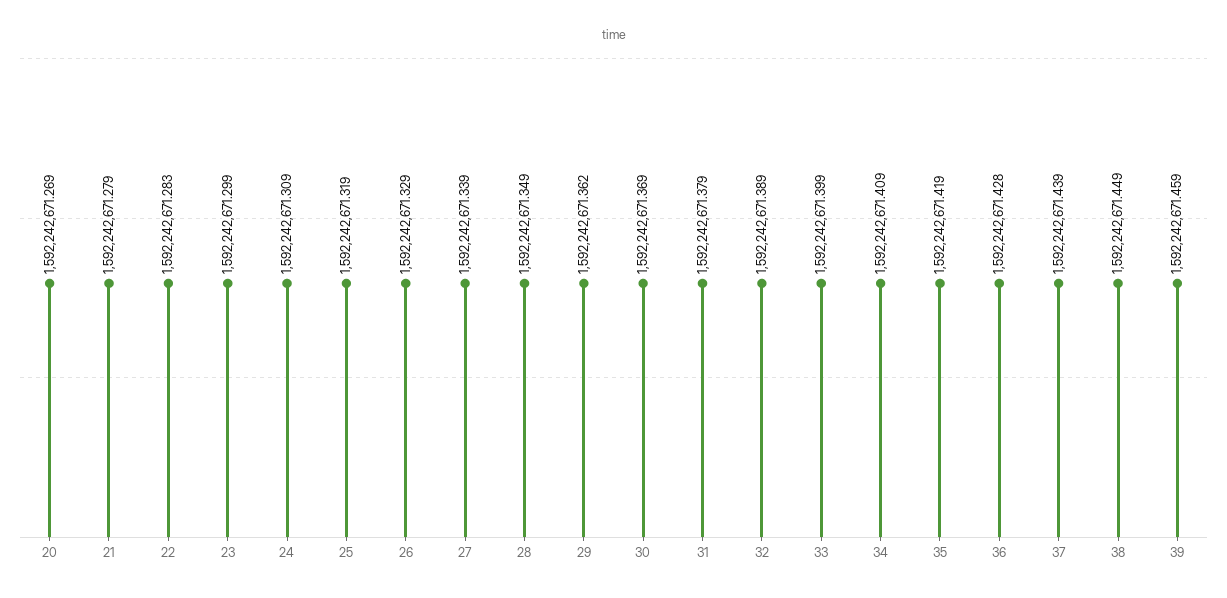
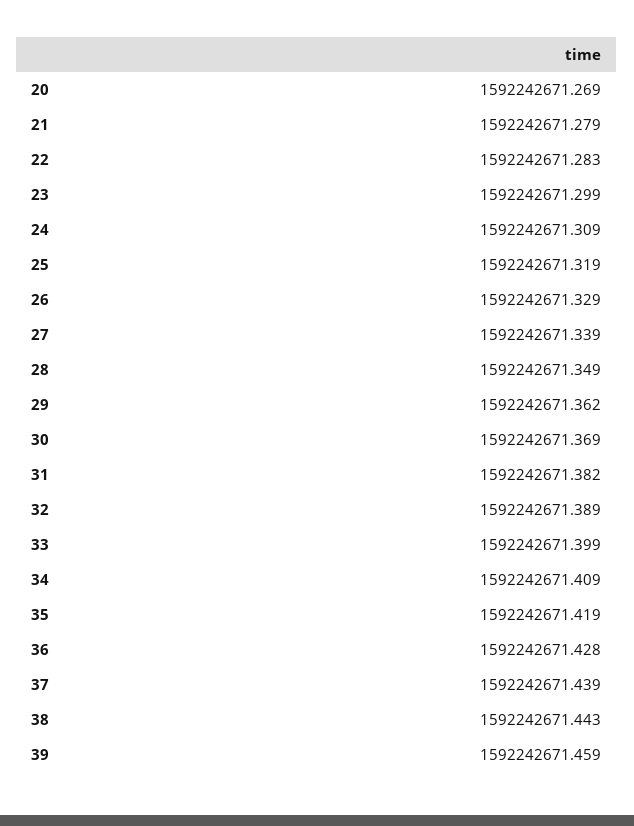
  {
    "20": 1592242671.269,
    "21": 1592242671.279,
    "22": 1592242671.283,
    "23": 1592242671.299,
    "24": 1592242671.309,
    "25": 1592242671.319,
    "26": 1592242671.329,
    "27": 1592242671.339,
    "28": 1592242671.349,
    "29": 1592242671.362,
    "30": 1592242671.369,
-   "31": 1592242671.379,
+   "31": 1592242671.382,
    "32": 1592242671.389,
    "33": 1592242671.399,
    "34": 1592242671.409,
    "35": 1592242671.419,
    "36": 1592242671.428,
    "37": 1592242671.439,
-   "38": 1592242671.449,
+   "38": 1592242671.443,
    "39": 1592242671.459
  }

